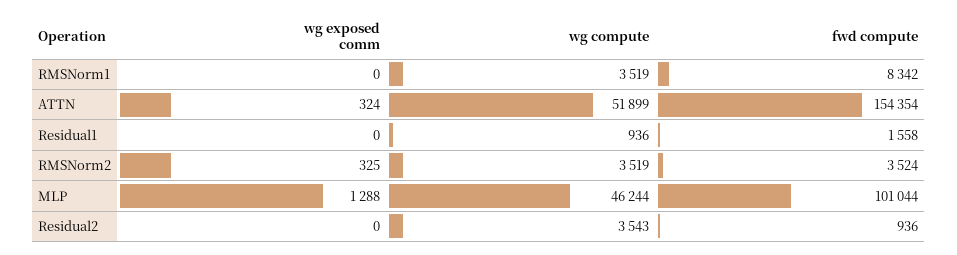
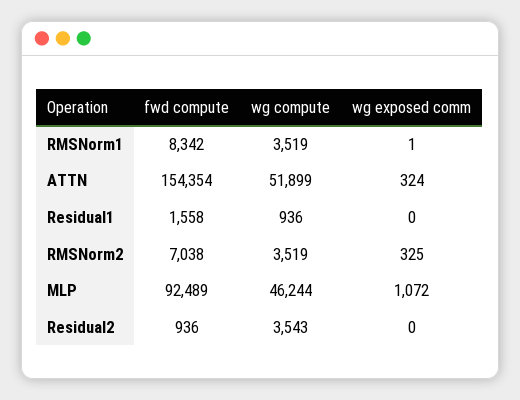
  {
    "wg exposed comm": {
-     "RMSNorm1": 0,
+     "RMSNorm1": 1,
      "ATTN": 324,
      "Residual1": 0,
      "RMSNorm2": 325,
-     "MLP": 1288,
+     "MLP": 1072,
      "Residual2": 0
    },
    "wg compute": {
      "RMSNorm1": 3519,
      "ATTN": 51899,
      "Residual1": 936,
      "RMSNorm2": 3519,
      "MLP": 46244,
      "Residual2": 3543
    },
    "fwd compute": {
      "RMSNorm1": 8342,
      "ATTN": 154354,
      "Residual1": 1558,
-     "RMSNorm2": 3524,
+     "RMSNorm2": 7038,
-     "MLP": 101044,
+     "MLP": 92489,
      "Residual2": 936
    }
  }

